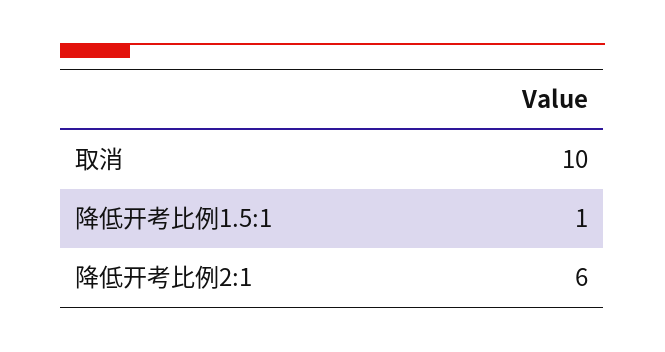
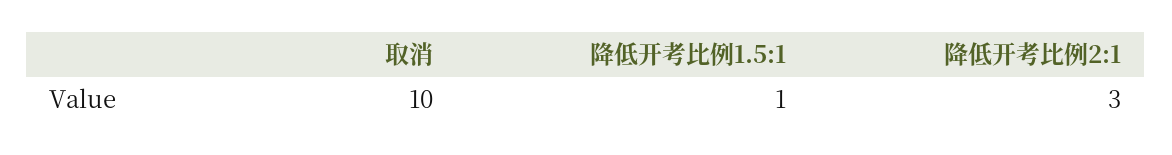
  {
    "取消": 10,
    "降低开考比例1.5:1": 1,
-   "降低开考比例2:1": 6
+   "降低开考比例2:1": 3
  }

